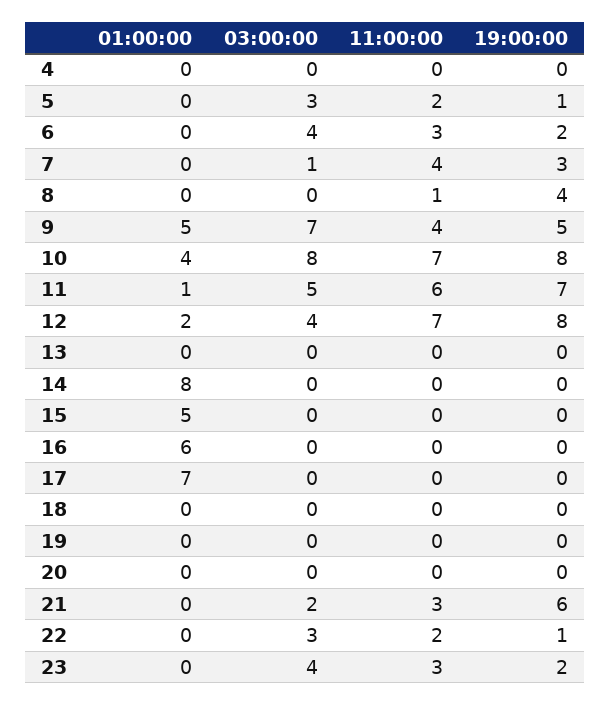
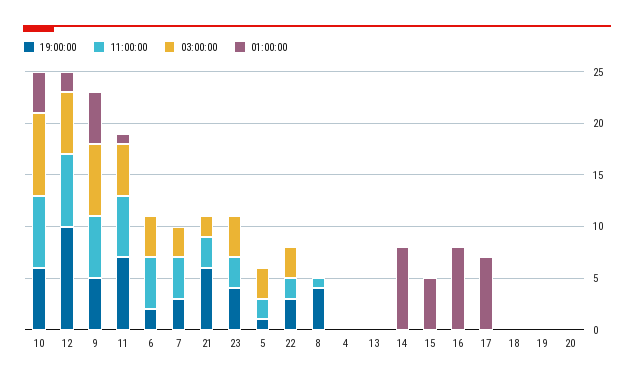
  {
    "01:00:00": {
      "4": 0,
      "5": 0,
      "6": 0,
      "7": 0,
      "8": 0,
      "9": 5,
      "10": 4,
      "11": 1,
      "12": 2,
      "13": 0,
      "14": 8,
      "15": 5,
-     "16": 6,
+     "16": 8,
      "17": 7,
      "18": 0,
      "19": 0,
      "20": 0,
      "21": 0,
      "22": 0,
      "23": 0
    },
    "03:00:00": {
      "4": 0,
      "5": 3,
      "6": 4,
-     "7": 1,
+     "7": 3,
      "8": 0,
      "9": 7,
      "10": 8,
      "11": 5,
-     "12": 4,
+     "12": 6,
      "13": 0,
      "14": 0,
      "15": 0,
      "16": 0,
      "17": 0,
      "18": 0,
      "19": 0,
      "20": 0,
      "21": 2,
      "22": 3,
      "23": 4
    },
    "11:00:00": {
      "4": 0,
      "5": 2,
-     "6": 3,
+     "6": 5,
      "7": 4,
      "8": 1,
-     "9": 4,
+     "9": 6,
      "10": 7,
      "11": 6,
      "12": 7,
      "13": 0,
      "14": 0,
      "15": 0,
      "16": 0,
      "17": 0,
      "18": 0,
      "19": 0,
      "20": 0,
      "21": 3,
      "22": 2,
      "23": 3
    },
    "19:00:00": {
      "4": 0,
      "5": 1,
      "6": 2,
      "7": 3,
      "8": 4,
      "9": 5,
-     "10": 8,
+     "10": 6,
      "11": 7,
-     "12": 8,
+     "12": 10,
      "13": 0,
      "14": 0,
      "15": 0,
      "16": 0,
      "17": 0,
      "18": 0,
      "19": 0,
      "20": 0,
      "21": 6,
-     "22": 1,
+     "22": 3,
-     "23": 2
+     "23": 4
    }
  }

